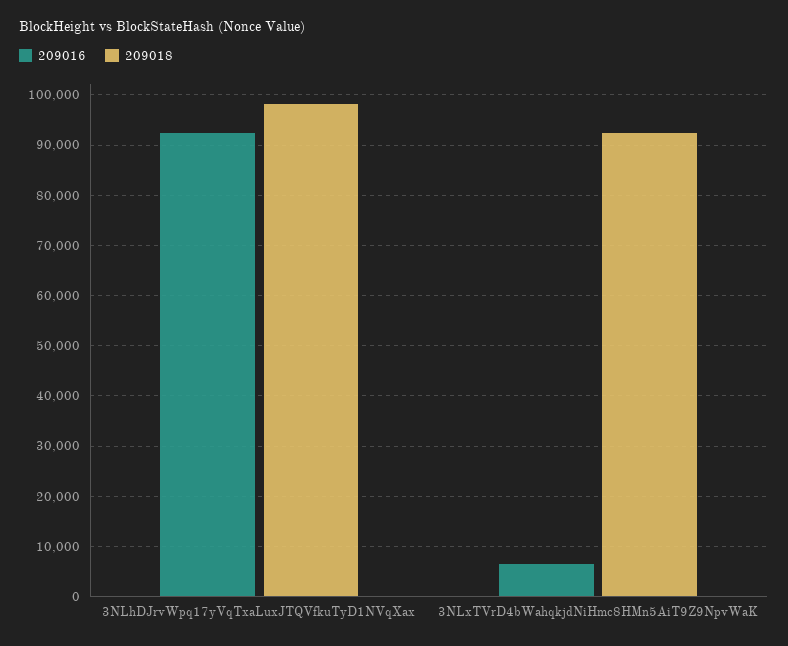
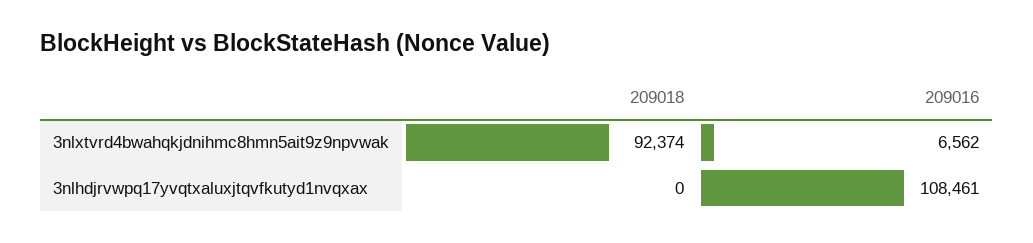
  {
    "209016": {
-     "3NLhDJrvWpq17yVqTxaLuxJTQVfkuTyD1NVqXax": 92000,
+     "3NLhDJrvWpq17yVqTxaLuxJTQVfkuTyD1NVqXax": 108461,
      "3NLxTVrD4bWahqkjdNiHmc8HMn5AiT9Z9NpvWaK": 6562
    },
    "209018": {
-     "3NLhDJrvWpq17yVqTxaLuxJTQVfkuTyD1NVqXax": 98000,
+     "3NLhDJrvWpq17yVqTxaLuxJTQVfkuTyD1NVqXax": 0,
      "3NLxTVrD4bWahqkjdNiHmc8HMn5AiT9Z9NpvWaK": 92374
    }
  }

